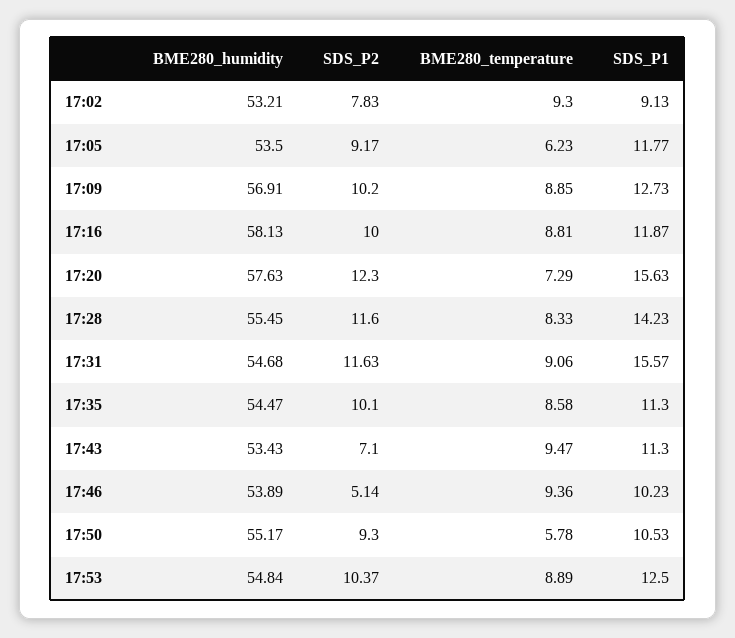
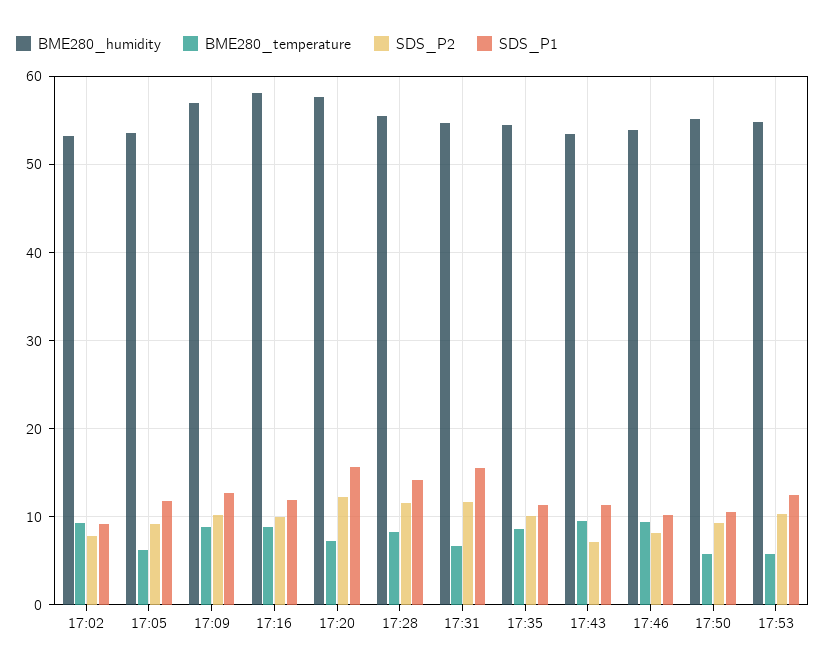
  {
    "BME280_humidity": {
      "17:02": 53.21,
      "17:05": 53.5,
      "17:09": 56.91,
      "17:16": 58.13,
      "17:20": 57.63,
      "17:28": 55.45,
      "17:31": 54.68,
      "17:35": 54.47,
      "17:43": 53.43,
      "17:46": 53.89,
      "17:50": 55.17,
      "17:53": 54.84
    },
    "SDS_P2": {
      "17:02": 7.83,
      "17:05": 9.17,
      "17:09": 10.2,
      "17:16": 10,
      "17:20": 12.3,
      "17:28": 11.6,
      "17:31": 11.63,
      "17:35": 10.1,
      "17:43": 7.1,
-     "17:46": 5.14,
+     "17:46": 8,
      "17:50": 9.3,
      "17:53": 10.37
    },
    "BME280_temperature": {
      "17:02": 9.3,
      "17:05": 6.23,
      "17:09": 8.85,
      "17:16": 8.81,
      "17:20": 7.29,
      "17:28": 8.33,
-     "17:31": 9.06,
+     "17:31": 7,
      "17:35": 8.58,
      "17:43": 9.47,
      "17:46": 9.36,
      "17:50": 5.78,
-     "17:53": 8.89
+     "17:53": 6
    },
    "SDS_P1": {
      "17:02": 9.13,
      "17:05": 11.77,
      "17:09": 12.73,
      "17:16": 11.87,
      "17:20": 15.63,
      "17:28": 14.23,
      "17:31": 15.57,
      "17:35": 11.3,
      "17:43": 11.3,
      "17:46": 10.23,
      "17:50": 10.53,
      "17:53": 12.5
    }
  }

